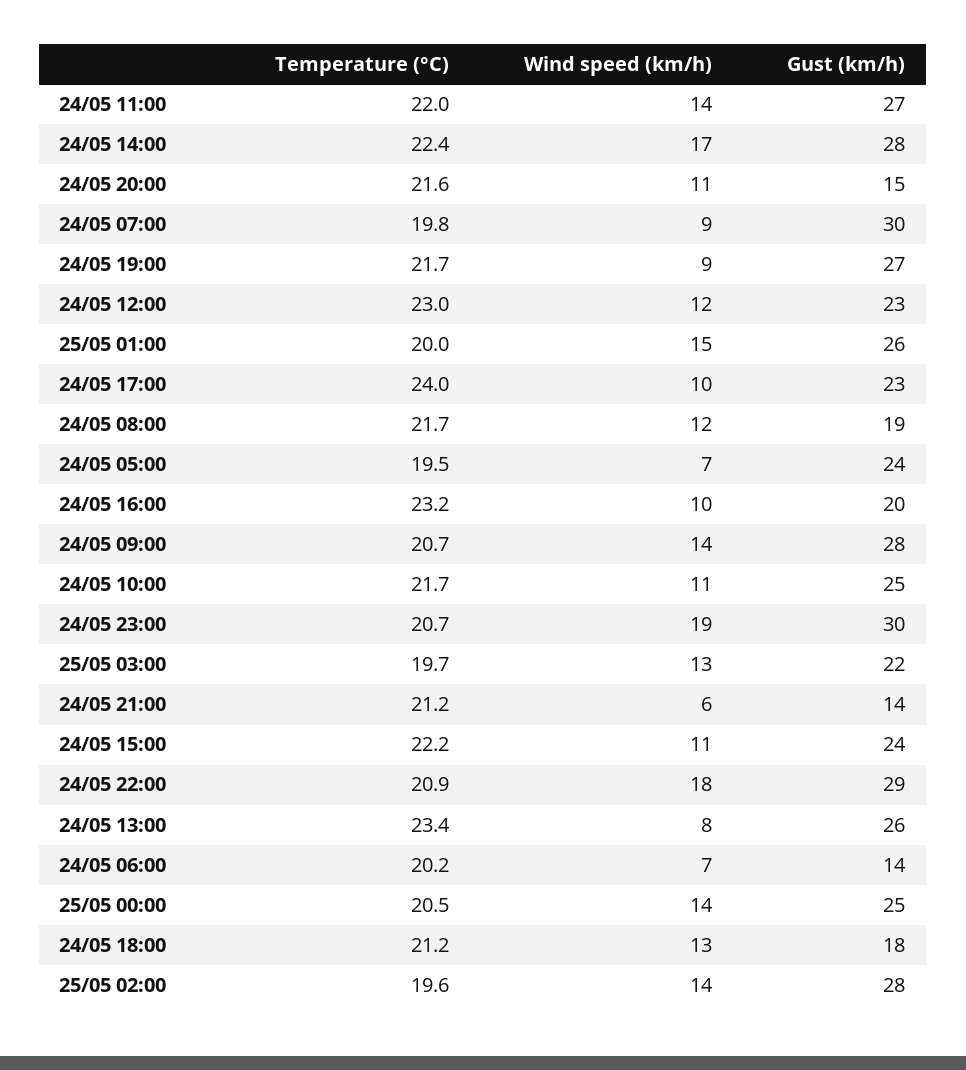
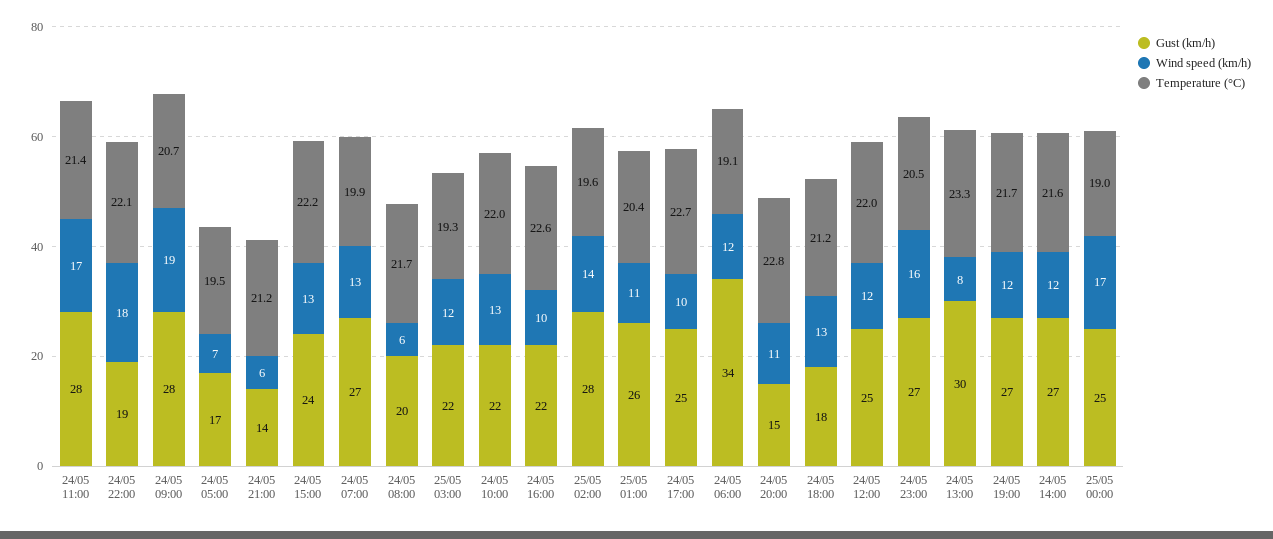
  {
    "Temperature (°C)": {
-     "24/05 11:00": 22,
+     "24/05 11:00": 21.4,
-     "24/05 14:00": 22.4,
+     "24/05 14:00": 21.6,
-     "24/05 20:00": 21.6,
+     "24/05 20:00": 22.8,
-     "24/05 07:00": 19.8,
+     "24/05 07:00": 19.9,
      "24/05 19:00": 21.7,
-     "24/05 12:00": 23,
+     "24/05 12:00": 22,
-     "25/05 01:00": 20,
+     "25/05 01:00": 20.4,
-     "24/05 17:00": 24,
+     "24/05 17:00": 22.7,
      "24/05 08:00": 21.7,
      "24/05 05:00": 19.5,
-     "24/05 16:00": 23.2,
+     "24/05 16:00": 22.6,
      "24/05 09:00": 20.7,
-     "24/05 10:00": 21.7,
+     "24/05 10:00": 22,
-     "24/05 23:00": 20.7,
+     "24/05 23:00": 20.5,
-     "25/05 03:00": 19.7,
+     "25/05 03:00": 19.3,
      "24/05 21:00": 21.2,
      "24/05 15:00": 22.2,
-     "24/05 22:00": 20.9,
+     "24/05 22:00": 22.1,
-     "24/05 13:00": 23.4,
+     "24/05 13:00": 23.3,
-     "24/05 06:00": 20.2,
+     "24/05 06:00": 19.1,
-     "25/05 00:00": 20.5,
+     "25/05 00:00": 19,
      "24/05 18:00": 21.2,
      "25/05 02:00": 19.6
    },
    "Wind speed (km/h)": {
-     "24/05 11:00": 14,
+     "24/05 11:00": 17,
-     "24/05 14:00": 17,
+     "24/05 14:00": 12,
      "24/05 20:00": 11,
-     "24/05 07:00": 9,
+     "24/05 07:00": 13,
-     "24/05 19:00": 9,
+     "24/05 19:00": 12,
      "24/05 12:00": 12,
-     "25/05 01:00": 15,
+     "25/05 01:00": 11,
      "24/05 17:00": 10,
-     "24/05 08:00": 12,
+     "24/05 08:00": 6,
      "24/05 05:00": 7,
      "24/05 16:00": 10,
-     "24/05 09:00": 14,
+     "24/05 09:00": 19,
-     "24/05 10:00": 11,
+     "24/05 10:00": 13,
-     "24/05 23:00": 19,
+     "24/05 23:00": 16,
-     "25/05 03:00": 13,
+     "25/05 03:00": 12,
      "24/05 21:00": 6,
-     "24/05 15:00": 11,
+     "24/05 15:00": 13,
      "24/05 22:00": 18,
      "24/05 13:00": 8,
-     "24/05 06:00": 7,
+     "24/05 06:00": 12,
-     "25/05 00:00": 14,
+     "25/05 00:00": 17,
      "24/05 18:00": 13,
      "25/05 02:00": 14
    },
    "Gust (km/h)": {
-     "24/05 11:00": 27,
+     "24/05 11:00": 28,
-     "24/05 14:00": 28,
+     "24/05 14:00": 27,
      "24/05 20:00": 15,
-     "24/05 07:00": 30,
+     "24/05 07:00": 27,
      "24/05 19:00": 27,
-     "24/05 12:00": 23,
+     "24/05 12:00": 25,
      "25/05 01:00": 26,
-     "24/05 17:00": 23,
+     "24/05 17:00": 25,
-     "24/05 08:00": 19,
+     "24/05 08:00": 20,
-     "24/05 05:00": 24,
+     "24/05 05:00": 17,
-     "24/05 16:00": 20,
+     "24/05 16:00": 22,
      "24/05 09:00": 28,
-     "24/05 10:00": 25,
+     "24/05 10:00": 22,
-     "24/05 23:00": 30,
+     "24/05 23:00": 27,
      "25/05 03:00": 22,
      "24/05 21:00": 14,
      "24/05 15:00": 24,
-     "24/05 22:00": 29,
+     "24/05 22:00": 19,
-     "24/05 13:00": 26,
+     "24/05 13:00": 30,
-     "24/05 06:00": 14,
+     "24/05 06:00": 34,
      "25/05 00:00": 25,
      "24/05 18:00": 18,
      "25/05 02:00": 28
    }
  }

